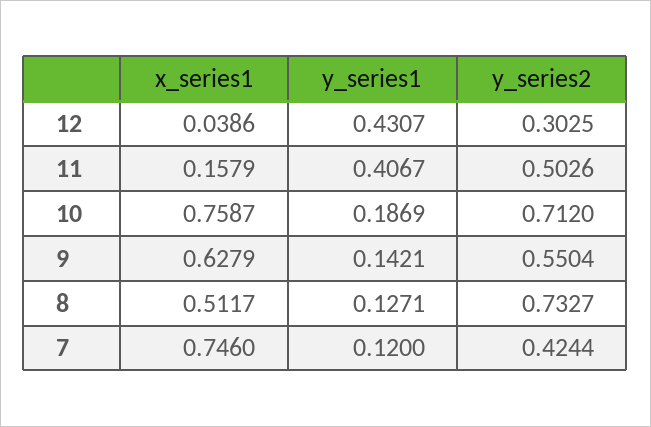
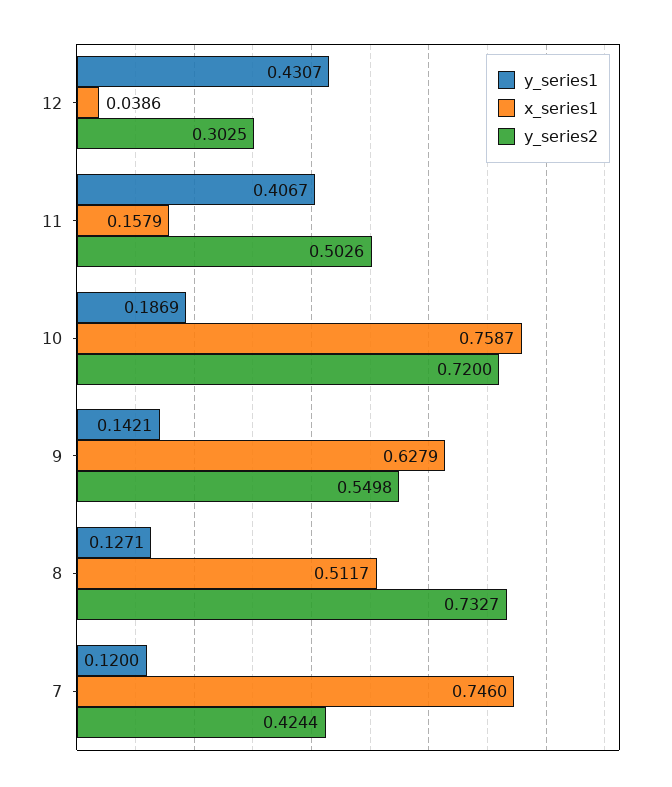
  {
    "x_series1": {
      "12": 0.0386,
      "11": 0.1579,
      "10": 0.7587,
      "9": 0.6279,
      "8": 0.5117,
      "7": 0.746
    },
    "y_series1": {
      "12": 0.4307,
      "11": 0.4067,
      "10": 0.1869,
      "9": 0.1421,
      "8": 0.1271,
      "7": 0.12
    },
    "y_series2": {
      "12": 0.3025,
      "11": 0.5026,
-     "10": 0.712,
+     "10": 0.72,
-     "9": 0.5504,
+     "9": 0.5498,
      "8": 0.7327,
      "7": 0.4244
    }
  }

